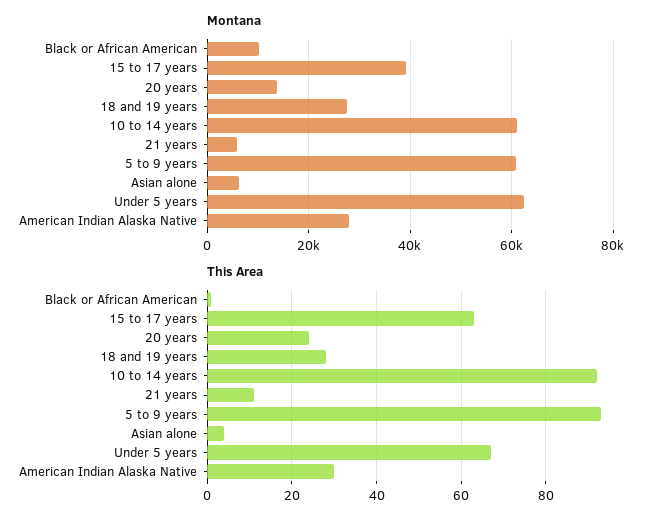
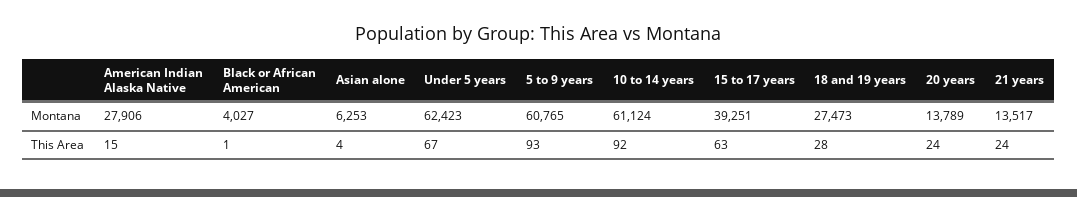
  {
    "Montana": {
-     "Black or African American": 10000,
+     "Black or African American": 4027,
      "15 to 17 years": 39251,
      "20 years": 13789,
      "18 and 19 years": 27473,
      "10 to 14 years": 61124,
-     "21 years": 6000,
+     "21 years": 13517,
      "5 to 9 years": 60765,
      "Asian alone": 6253,
      "Under 5 years": 62423,
      "American Indian Alaska Native": 27906
    },
    "This Area": {
      "Black or African American": 1,
      "15 to 17 years": 63,
      "20 years": 24,
      "18 and 19 years": 28,
      "10 to 14 years": 92,
-     "21 years": 10,
+     "21 years": 24,
      "5 to 9 years": 93,
      "Asian alone": 4,
      "Under 5 years": 67,
-     "American Indian Alaska Native": 30
+     "American Indian Alaska Native": 15
    }
  }

